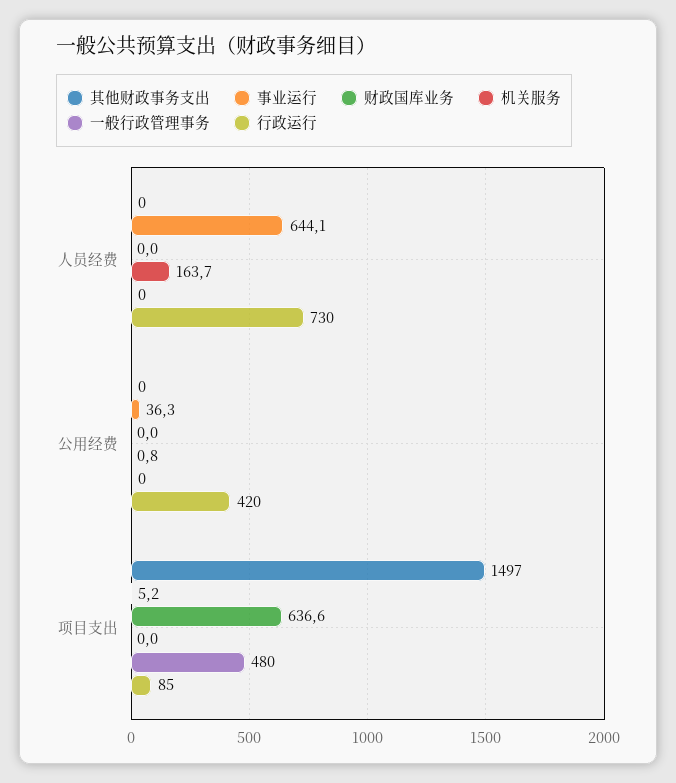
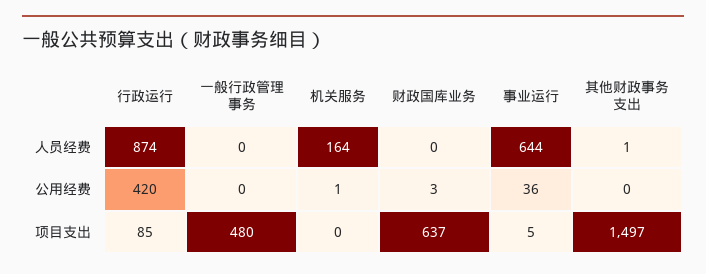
  {
    "其他财政事务支出": {
-     "人员经费": 0,
+     "人员经费": 1,
      "公用经费": 0,
      "项目支出": 1497
    },
    "事业运行": {
      "人员经费": 644.1,
      "公用经费": 36.3,
      "项目支出": 5.2
    },
    "财政国库业务": {
      "人员经费": 0,
-     "公用经费": 0,
+     "公用经费": 3,
      "项目支出": 636.6
    },
    "机关服务": {
      "人员经费": 163.7,
      "公用经费": 0.8,
      "项目支出": 0
    },
    "一般行政管理事务": {
      "人员经费": 0,
      "公用经费": 0,
      "项目支出": 480
    },
    "行政运行": {
-     "人员经费": 730,
+     "人员经费": 874,
      "公用经费": 420,
      "项目支出": 85
    }
  }

